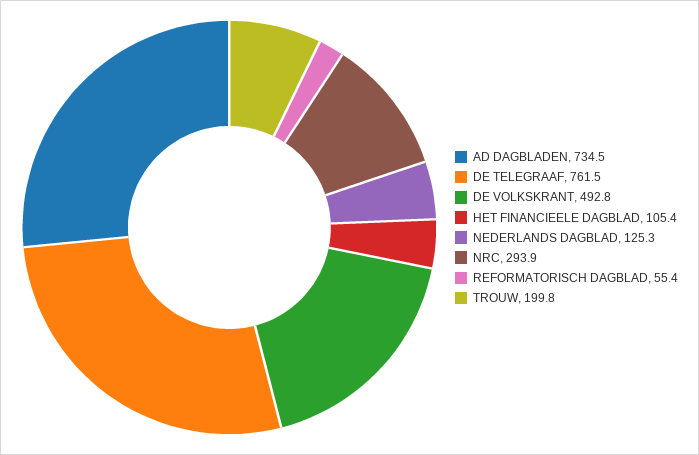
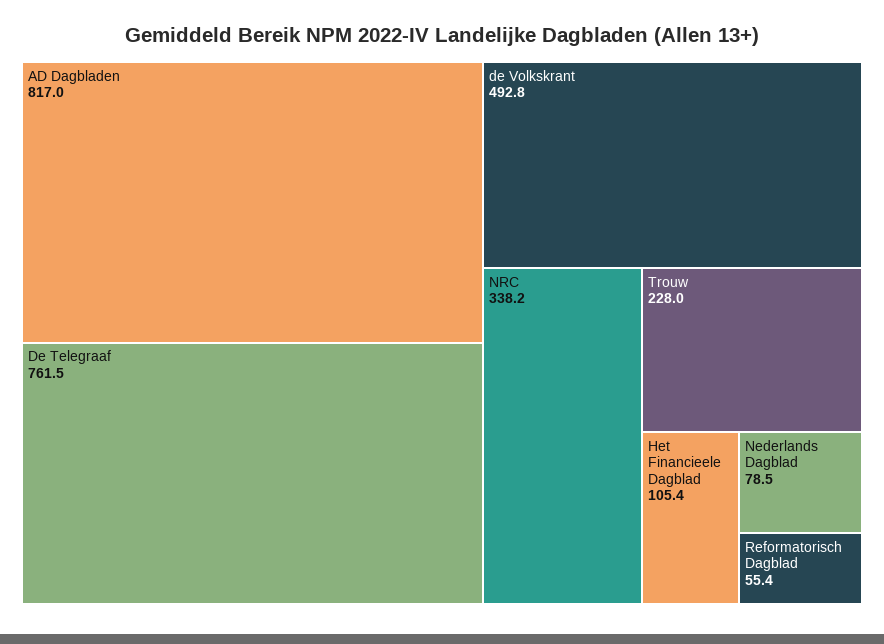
  {
-   "AD DAGBLADEN": 734.5,
+   "AD DAGBLADEN": 817,
    "DE TELEGRAAF": 761.5,
    "DE VOLKSKRANT": 492.8,
    "HET FINANCIEELE DAGBLAD": 105.4,
-   "NEDERLANDS DAGBLAD": 125.3,
+   "NEDERLANDS DAGBLAD": 78.5,
-   "NRC": 293.9,
+   "NRC": 338.2,
    "REFORMATORISCH DAGBLAD": 55.4,
-   "TROUW": 199.8
+   "TROUW": 228
  }

